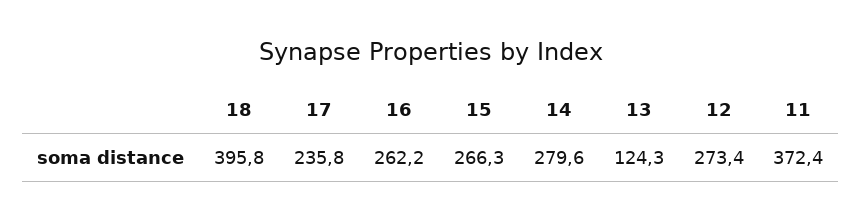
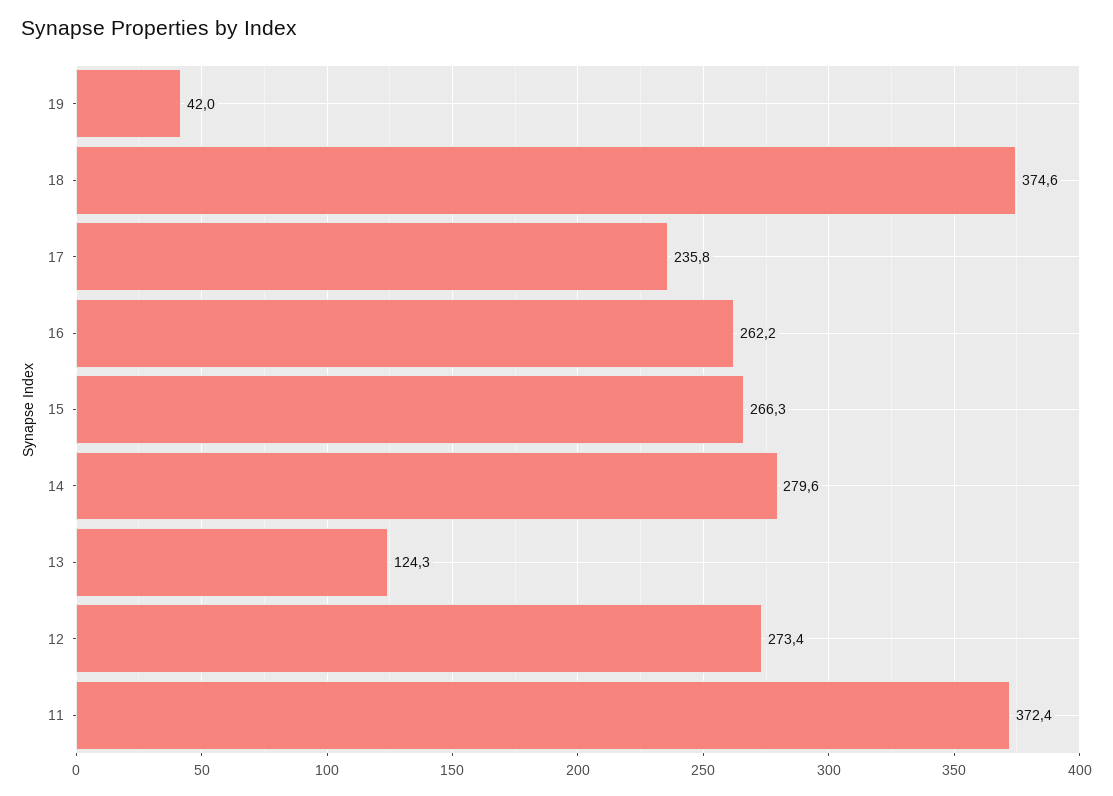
  {
-   "18": 395.8,
+   "18": 374.6,
    "17": 235.8,
    "16": 262.2,
    "15": 266.3,
    "14": 279.6,
    "13": 124.3,
    "12": 273.4,
-   "11": 372.4
+   "11": 372.4,
+   "19": 42
  }

